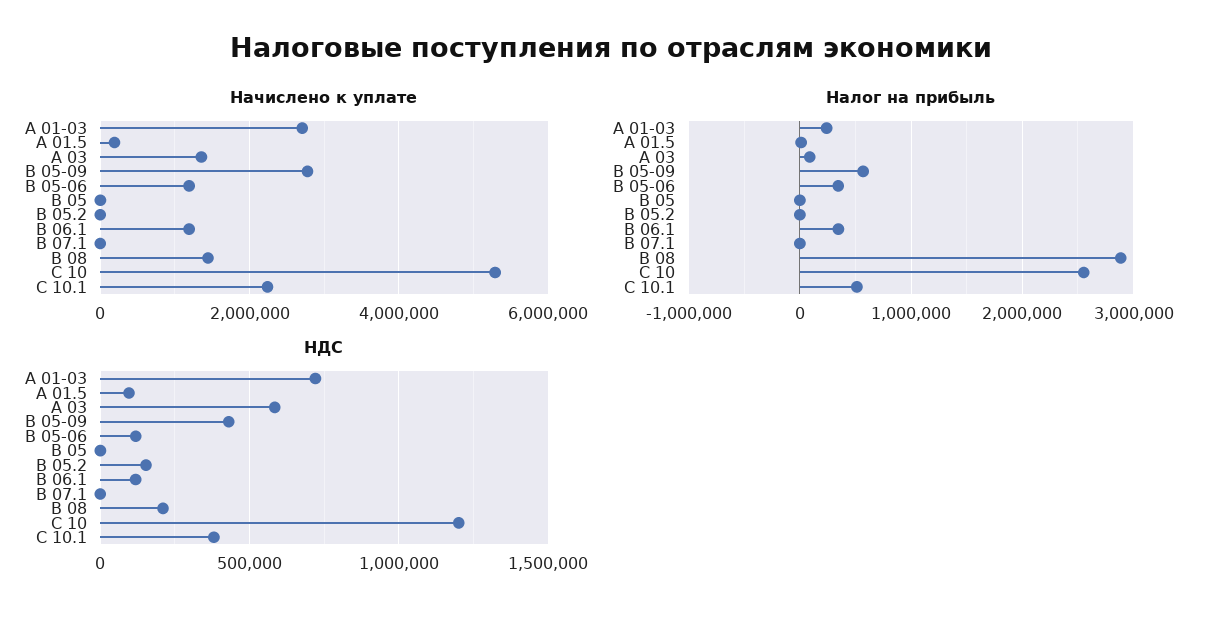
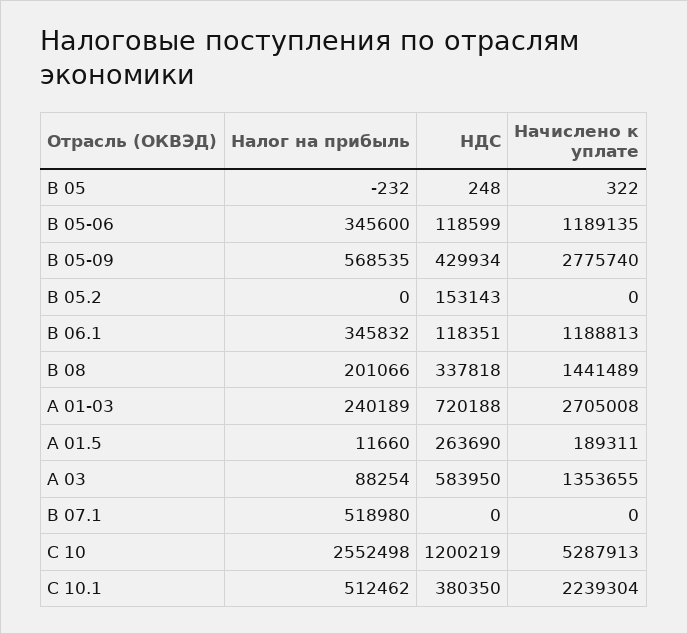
  {
    "Начислено к уплате": {
      "А 01-03": 2705008,
      "А 01.5": 189311,
      "А 03": 1353655,
      "B 05-09": 2775740,
      "B 05-06": 1189135,
      "B 05": 322,
      "B 05.2": 0,
      "B 06.1": 1188813,
      "В 07.1": 0,
      "B 08": 1441489,
      "С 10": 5287913,
      "С 10.1": 2239304
    },
    "Налог на прибыль": {
      "А 01-03": 240189,
      "А 01.5": 11660,
      "А 03": 88254,
      "B 05-09": 568535,
      "B 05-06": 345600,
      "B 05": -232,
      "B 05.2": 0,
      "B 06.1": 345832,
-     "В 07.1": 0,
+     "В 07.1": 518980,
-     "B 08": 2900000,
+     "B 08": 201066,
      "С 10": 2552498,
      "С 10.1": 512462
    },
    "НДС": {
      "А 01-03": 720188,
-     "А 01.5": 100000,
+     "А 01.5": 263690,
      "А 03": 583950,
      "B 05-09": 429934,
      "B 05-06": 118599,
      "B 05": 248,
      "B 05.2": 153143,
      "B 06.1": 118351,
      "В 07.1": 0,
-     "B 08": 200000,
+     "B 08": 337818,
      "С 10": 1200219,
      "С 10.1": 380350
    }
  }

